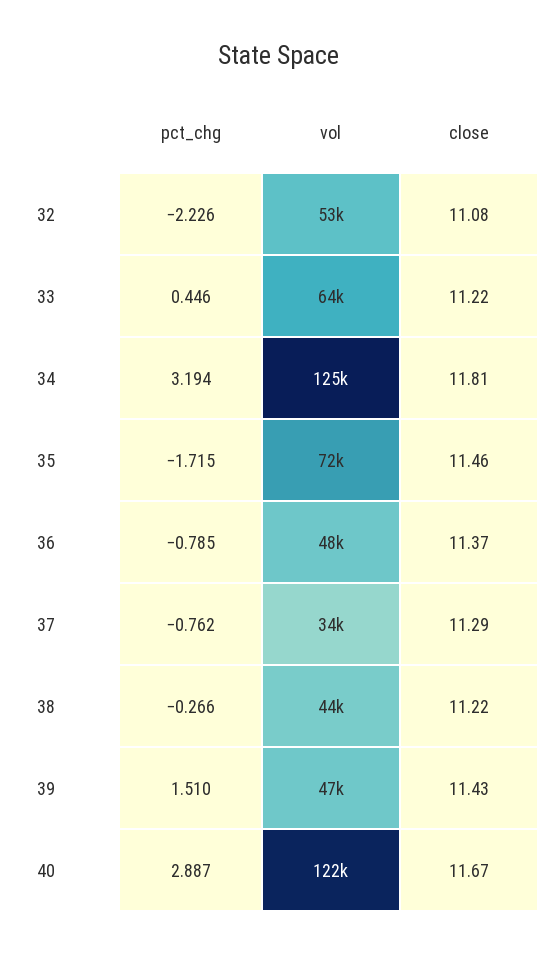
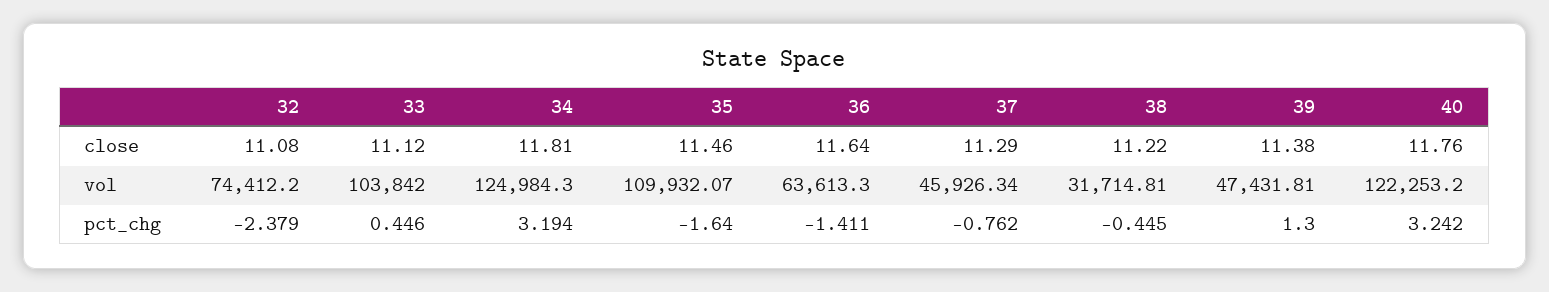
  {
    "pct_chg": {
-     "32": -2.226,
+     "32": -2.379,
      "33": 0.446,
      "34": 3.194,
-     "35": -1.715,
+     "35": -1.64,
-     "36": -0.785,
+     "36": -1.411,
      "37": -0.762,
-     "38": -0.266,
+     "38": -0.445,
-     "39": 1.51,
+     "39": 1.3,
-     "40": 2.887
+     "40": 3.242
    },
    "vol": {
-     "32": 53000,
+     "32": 74412.2,
-     "33": 64000,
+     "33": 103842,
      "34": 124984.3,
-     "35": 72000,
+     "35": 109932.07,
-     "36": 48000,
+     "36": 63613.3,
-     "37": 34000,
+     "37": 45926.34,
-     "38": 44000,
+     "38": 31714.81,
      "39": 47431.81,
      "40": 122253.2
    },
    "close": {
      "32": 11.08,
-     "33": 11.22,
+     "33": 11.12,
      "34": 11.81,
      "35": 11.46,
-     "36": 11.37,
+     "36": 11.64,
      "37": 11.29,
      "38": 11.22,
-     "39": 11.43,
+     "39": 11.38,
-     "40": 11.67
+     "40": 11.76
    }
  }

